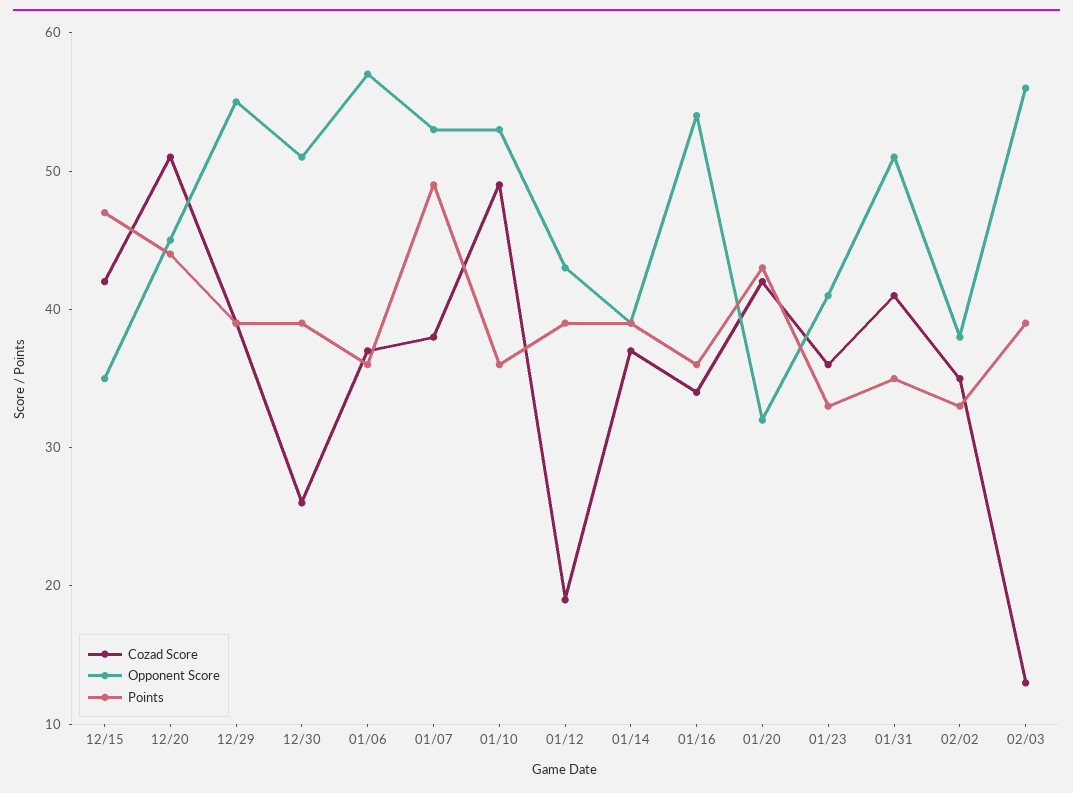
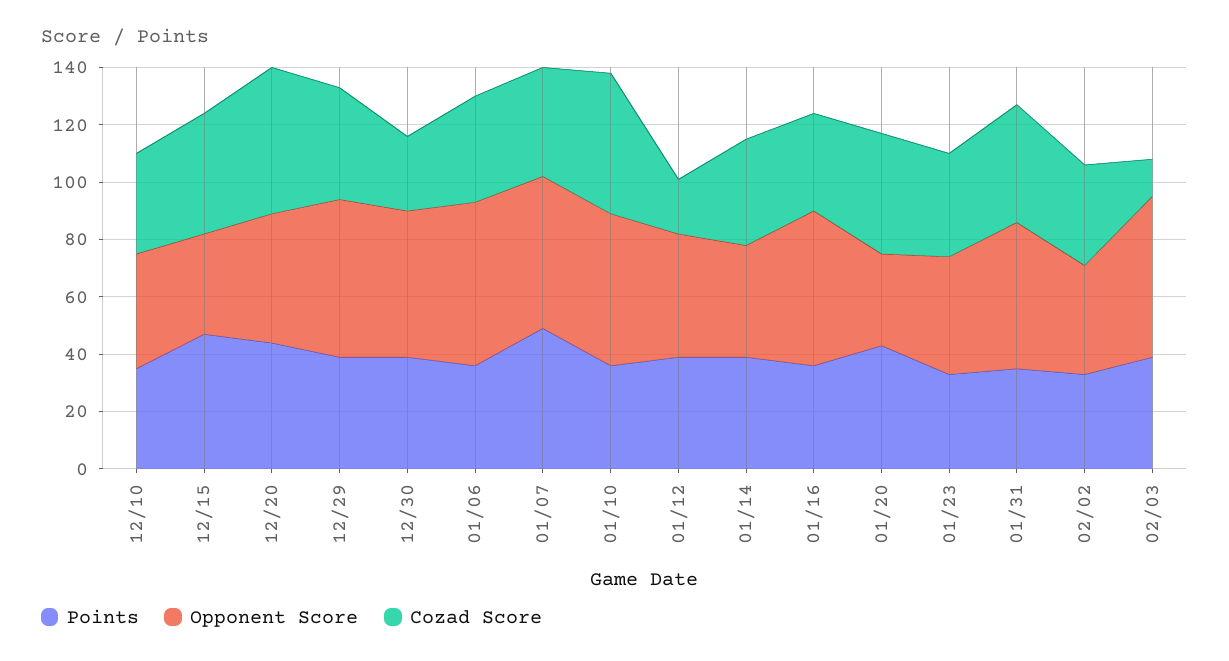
  {
    "Cozad Score": {
      "12/15": 42,
      "12/20": 51,
      "12/29": 39,
      "12/30": 26,
      "01/06": 37,
      "01/07": 38,
      "01/10": 49,
      "01/12": 19,
      "01/14": 37,
      "01/16": 34,
      "01/20": 42,
      "01/23": 36,
      "01/31": 41,
      "02/02": 35,
-     "02/03": 13
+     "02/03": 13,
+     "12/10": 35
    },
    "Opponent Score": {
      "12/15": 35,
      "12/20": 45,
      "12/29": 55,
      "12/30": 51,
      "01/06": 57,
      "01/07": 53,
      "01/10": 53,
      "01/12": 43,
      "01/14": 39,
      "01/16": 54,
      "01/20": 32,
      "01/23": 41,
      "01/31": 51,
      "02/02": 38,
-     "02/03": 56
+     "02/03": 56,
+     "12/10": 40
    },
    "Points": {
      "12/15": 47,
      "12/20": 44,
      "12/29": 39,
      "12/30": 39,
      "01/06": 36,
      "01/07": 49,
      "01/10": 36,
      "01/12": 39,
      "01/14": 39,
      "01/16": 36,
      "01/20": 43,
      "01/23": 33,
      "01/31": 35,
      "02/02": 33,
-     "02/03": 39
+     "02/03": 39,
+     "12/10": 35
    }
  }

